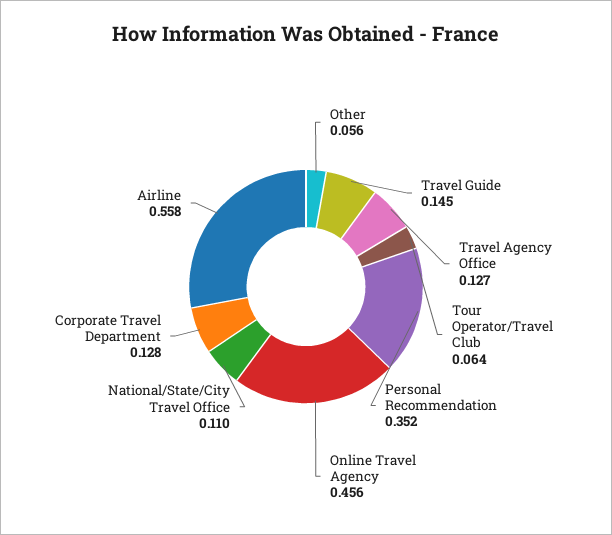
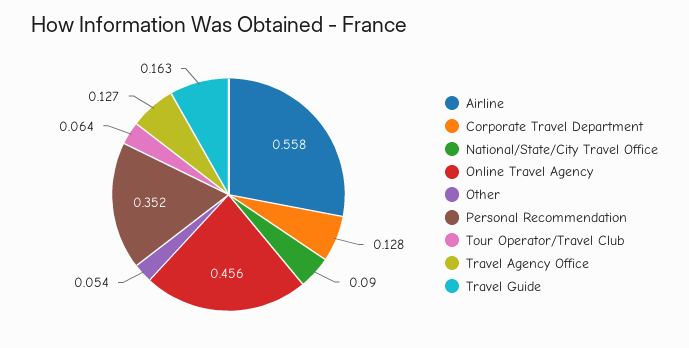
  {
-   "Other": 0.056,
+   "Other": 0.054,
-   "Travel Guide": 0.145,
+   "Travel Guide": 0.163,
    "Travel Agency Office": 0.127,
    "Tour Operator/Travel Club": 0.064,
    "Personal Recommendation": 0.352,
    "Online Travel Agency": 0.456,
-   "National/State/City Travel Office": 0.11,
+   "National/State/City Travel Office": 0.09,
    "Corporate Travel Department": 0.128,
    "Airline": 0.558
  }

